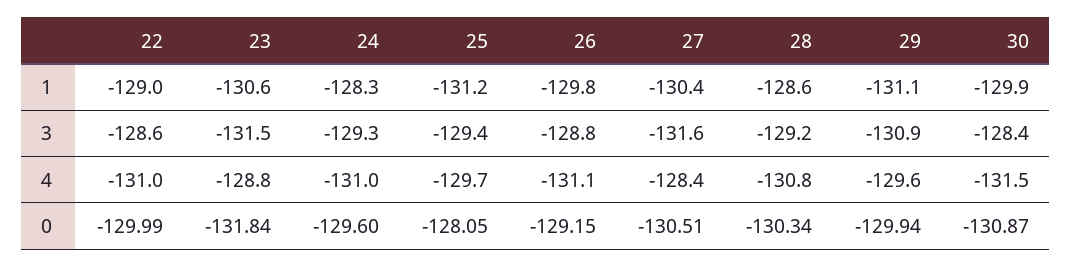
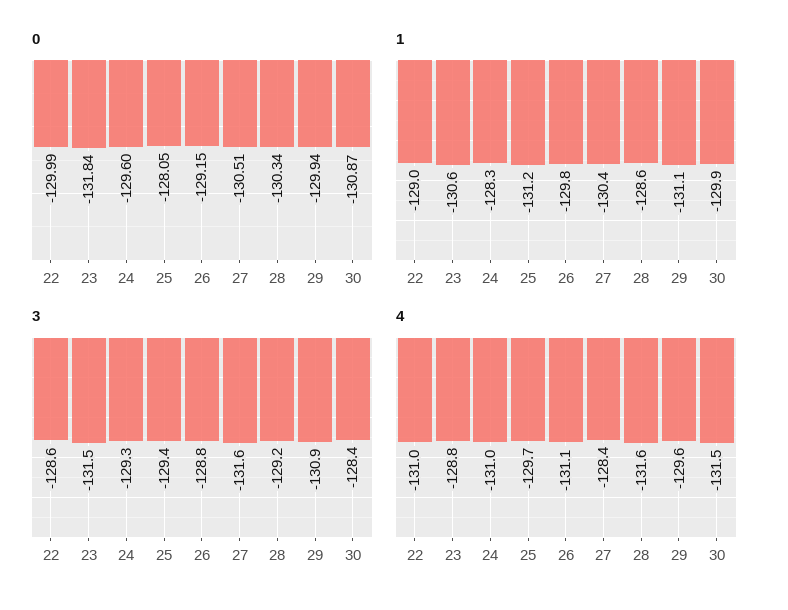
  {
    "1": {
      "22": -129,
      "23": -130.6,
      "24": -128.3,
      "25": -131.2,
      "26": -129.8,
      "27": -130.4,
      "28": -128.6,
      "29": -131.1,
      "30": -129.9
    },
    "3": {
      "22": -128.6,
      "23": -131.5,
      "24": -129.3,
      "25": -129.4,
      "26": -128.8,
      "27": -131.6,
      "28": -129.2,
      "29": -130.9,
      "30": -128.4
    },
    "4": {
      "22": -131,
      "23": -128.8,
      "24": -131,
      "25": -129.7,
      "26": -131.1,
      "27": -128.4,
-     "28": -130.8,
+     "28": -131.6,
      "29": -129.6,
      "30": -131.5
    },
    "0": {
      "22": -129.99,
      "23": -131.84,
      "24": -129.6,
      "25": -128.05,
      "26": -129.15,
      "27": -130.51,
      "28": -130.34,
      "29": -129.94,
      "30": -130.87
    }
  }

